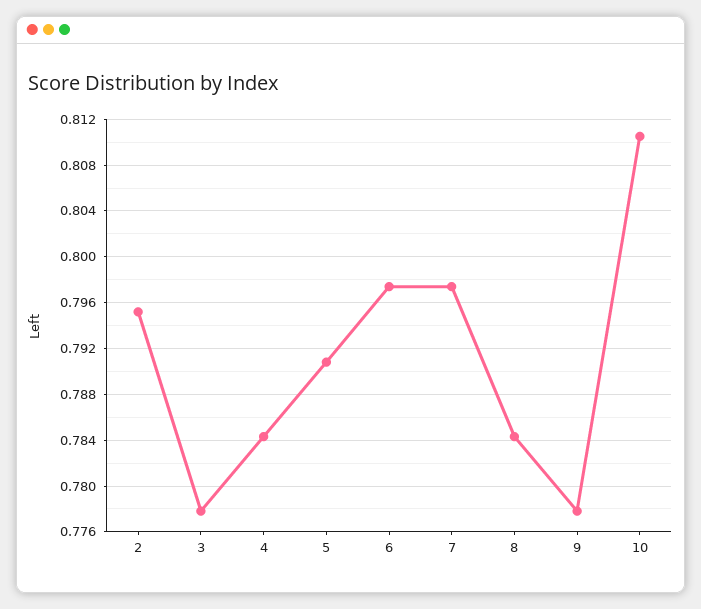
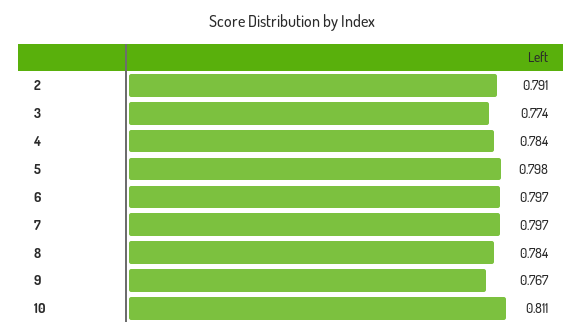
  {
-   "2": 0.795,
+   "2": 0.791,
-   "3": 0.778,
+   "3": 0.774,
    "4": 0.784,
-   "5": 0.791,
+   "5": 0.798,
    "6": 0.797,
    "7": 0.797,
    "8": 0.784,
-   "9": 0.778,
+   "9": 0.767,
    "10": 0.811
  }

